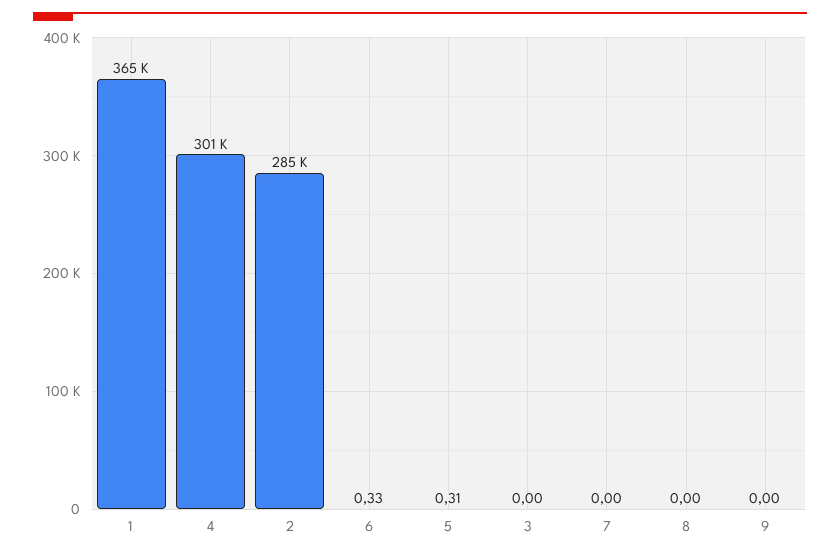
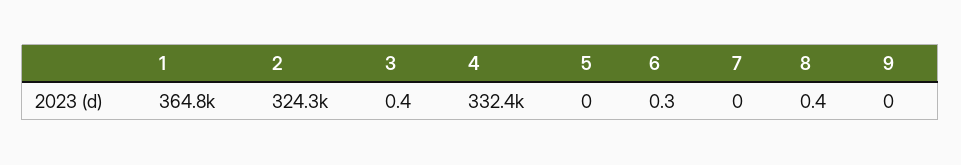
  {
    "1": 364800,
-   "4": 301000,
+   "4": 332400,
-   "2": 285000,
+   "2": 324300,
    "6": 0.33,
-   "5": 0.31,
+   "5": 0,
-   "3": 0,
+   "3": 0.4,
    "7": 0,
-   "8": 0,
+   "8": 0.4,
    "9": 0
  }

